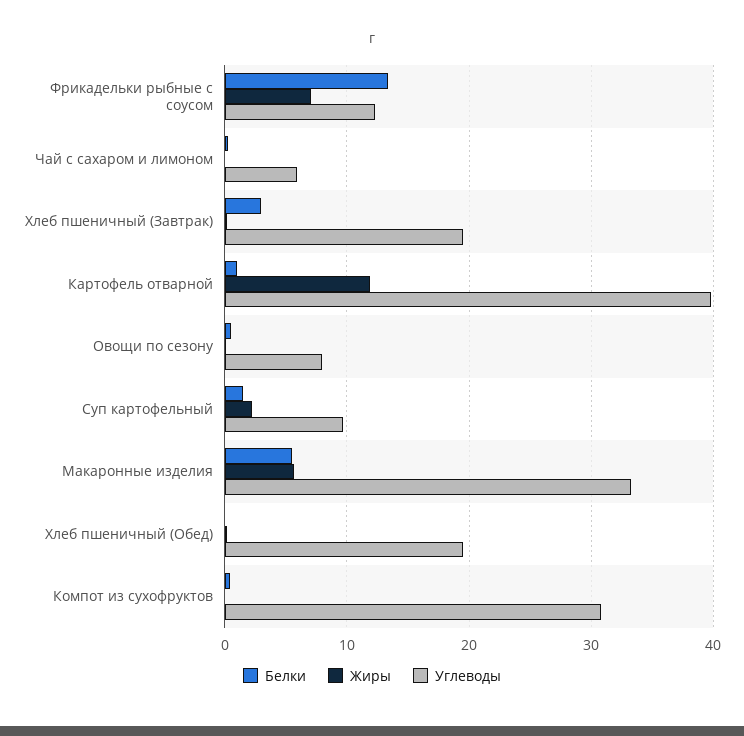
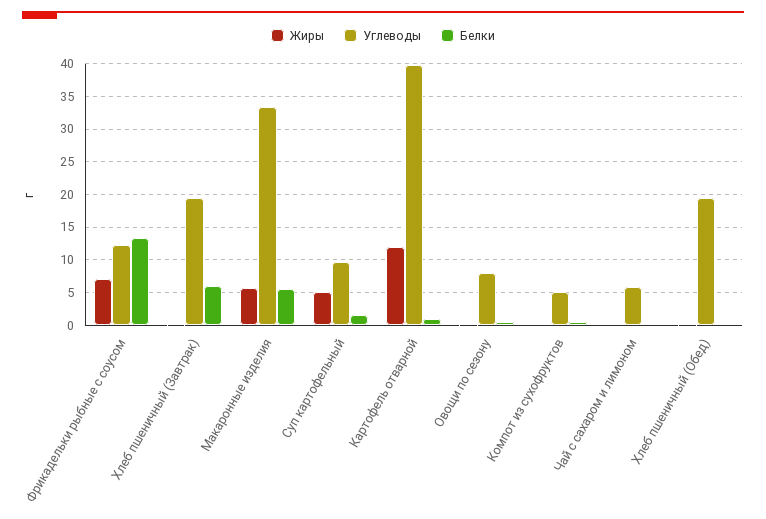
  {
    "Белки": {
      "Фрикадельки рыбные с соусом": 13,
      "Чай с сахаром и лимоном": 0,
-     "Хлеб пшеничный (Завтрак)": 3,
+     "Хлеб пшеничный (Завтрак)": 6,
      "Картофель отварной": 1,
      "Овощи по сезону": 1,
      "Суп картофельный": 2,
      "Макаронные изделия": 6,
      "Хлеб пшеничный (Обед)": 0,
      "Компот из сухофруктов": 0
    },
    "Жиры": {
      "Фрикадельки рыбные с соусом": 7,
      "Чай с сахаром и лимоном": 0,
      "Хлеб пшеничный (Завтрак)": 0,
      "Картофель отварной": 12,
      "Овощи по сезону": 0,
-     "Суп картофельный": 2,
+     "Суп картофельный": 5,
      "Макаронные изделия": 6,
      "Хлеб пшеничный (Обед)": 0,
      "Компот из сухофруктов": 0
    },
    "Углеводы": {
      "Фрикадельки рыбные с соусом": 12,
      "Чай с сахаром и лимоном": 6,
      "Хлеб пшеничный (Завтрак)": 20,
      "Картофель отварной": 40,
      "Овощи по сезону": 8,
      "Суп картофельный": 10,
      "Макаронные изделия": 33,
      "Хлеб пшеничный (Обед)": 20,
-     "Компот из сухофруктов": 31
+     "Компот из сухофруктов": 5
    }
  }

